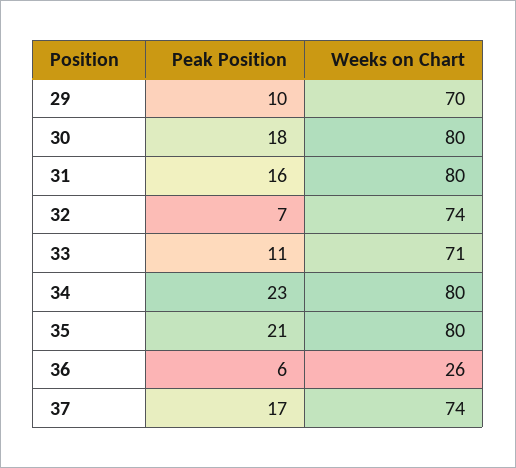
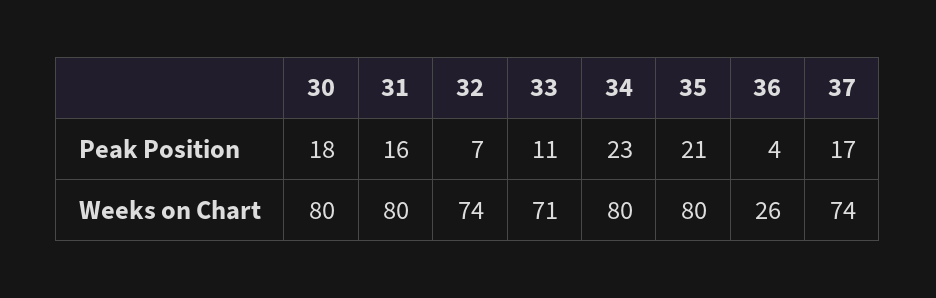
  {
    "Peak Position": {
-     "29": 10,
      "30": 18,
      "31": 16,
      "32": 7,
      "33": 11,
      "34": 23,
      "35": 21,
-     "36": 6,
+     "36": 4,
      "37": 17
    },
    "Weeks on Chart": {
-     "29": 70,
      "30": 80,
      "31": 80,
      "32": 74,
      "33": 71,
      "34": 80,
      "35": 80,
      "36": 26,
      "37": 74
    }
  }

